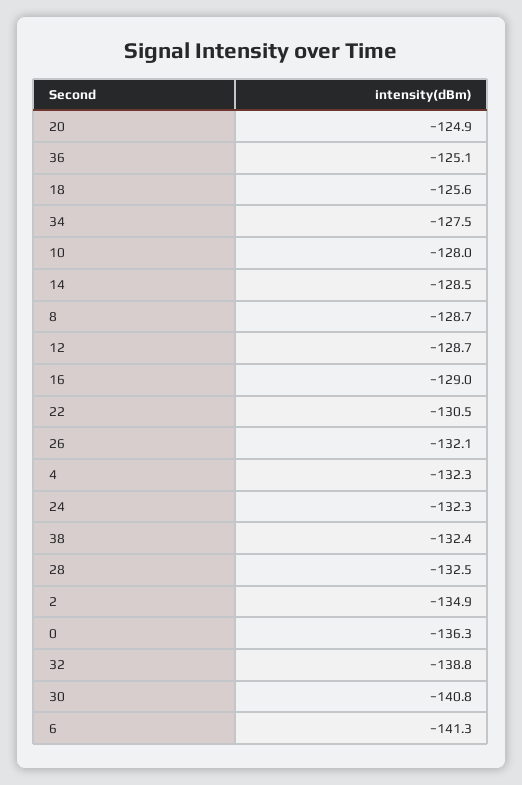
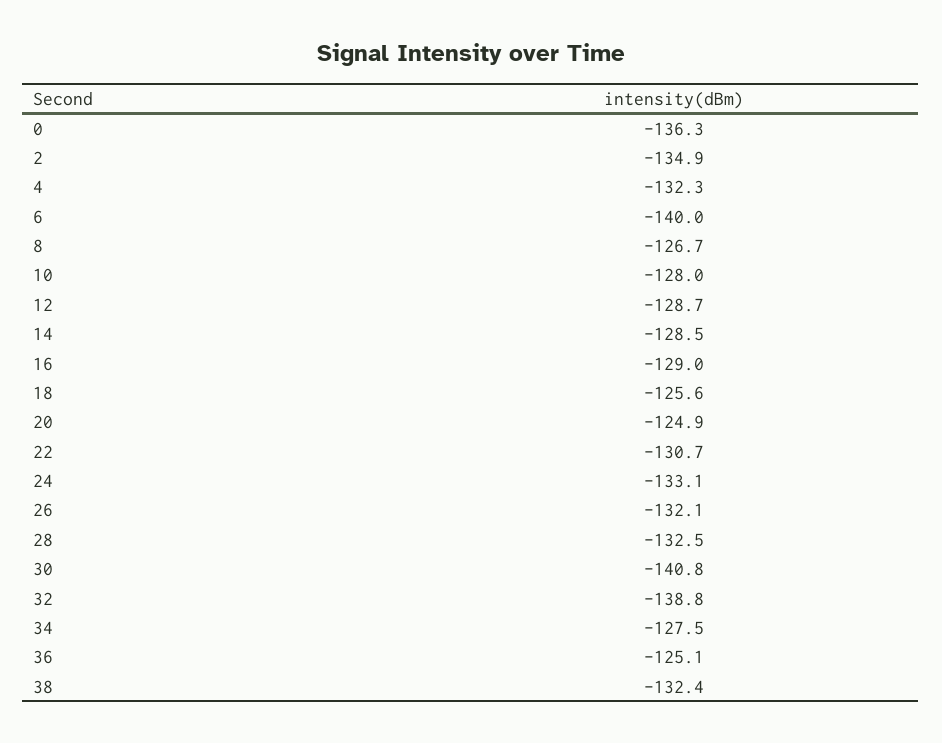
  {
    "20": -124.9,
    "36": -125.1,
    "18": -125.6,
    "34": -127.5,
    "10": -128,
    "14": -128.5,
-   "8": -128.7,
+   "8": -126.7,
    "12": -128.7,
    "16": -129,
-   "22": -130.5,
+   "22": -130.7,
    "26": -132.1,
    "4": -132.3,
-   "24": -132.3,
+   "24": -133.1,
    "38": -132.4,
    "28": -132.5,
    "2": -134.9,
    "0": -136.3,
    "32": -138.8,
    "30": -140.8,
-   "6": -141.3
+   "6": -140
  }

